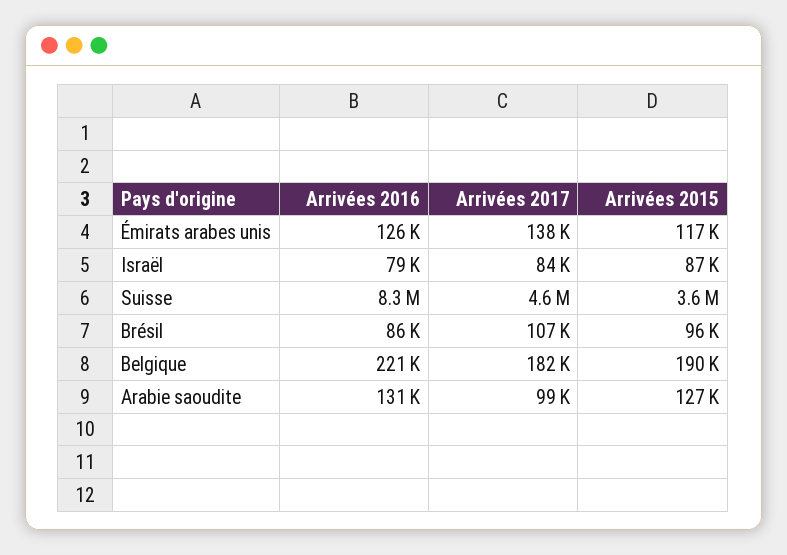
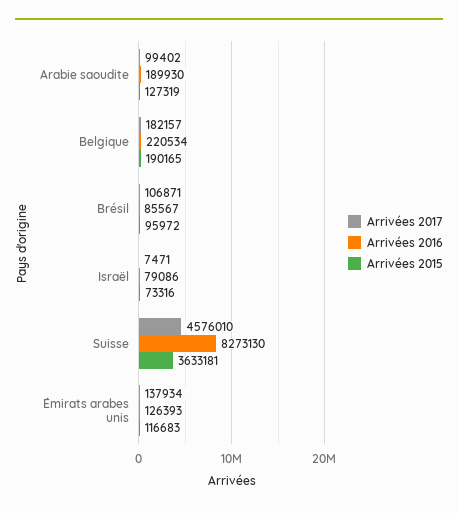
  {
    "Arrivées 2016": {
      "Émirats arabes unis": 126393,
      "Israël": 79086,
      "Suisse": 8273130,
      "Brésil": 85567,
      "Belgique": 220534,
-     "Arabie saoudite": 131000
+     "Arabie saoudite": 189930
    },
    "Arrivées 2017": {
      "Émirats arabes unis": 137934,
-     "Israël": 84000,
+     "Israël": 7471,
      "Suisse": 4576010,
      "Brésil": 106871,
      "Belgique": 182157,
      "Arabie saoudite": 99402
    },
    "Arrivées 2015": {
      "Émirats arabes unis": 116683,
-     "Israël": 87000,
+     "Israël": 73316,
      "Suisse": 3633181,
      "Brésil": 95972,
      "Belgique": 190165,
      "Arabie saoudite": 127319
    }
  }

